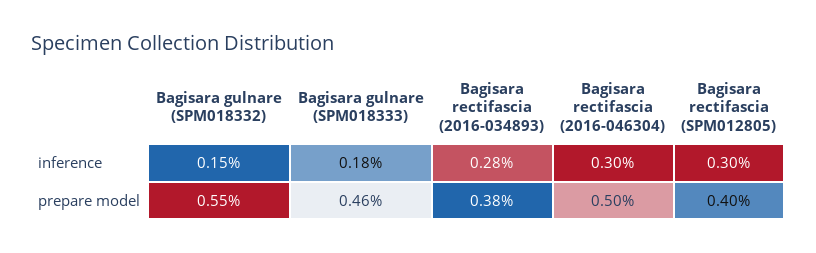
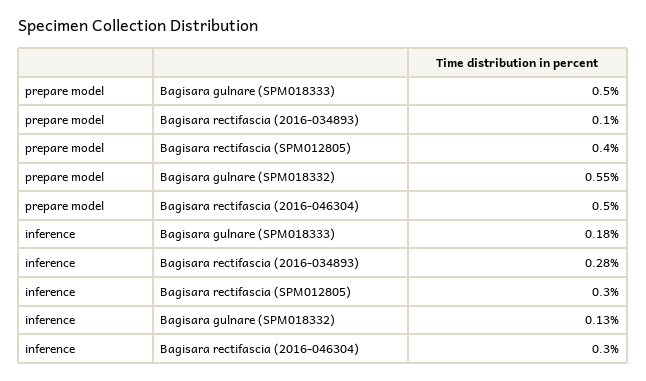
  {
    "Bagisara gulnare (SPM018332)": {
-     "inference": 0.15,
+     "inference": 0.13,
      "prepare model": 0.55
    },
    "Bagisara gulnare (SPM018333)": {
      "inference": 0.18,
-     "prepare model": 0.46
+     "prepare model": 0.5
    },
    "Bagisara rectifascia (2016-034893)": {
      "inference": 0.28,
-     "prepare model": 0.38
+     "prepare model": 0.1
    },
    "Bagisara rectifascia (2016-046304)": {
      "inference": 0.3,
      "prepare model": 0.5
    },
    "Bagisara rectifascia (SPM012805)": {
      "inference": 0.3,
      "prepare model": 0.4
    }
  }

